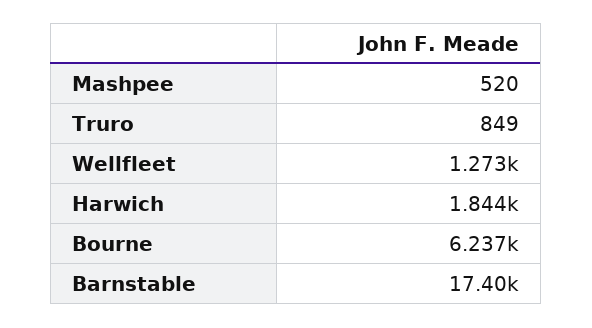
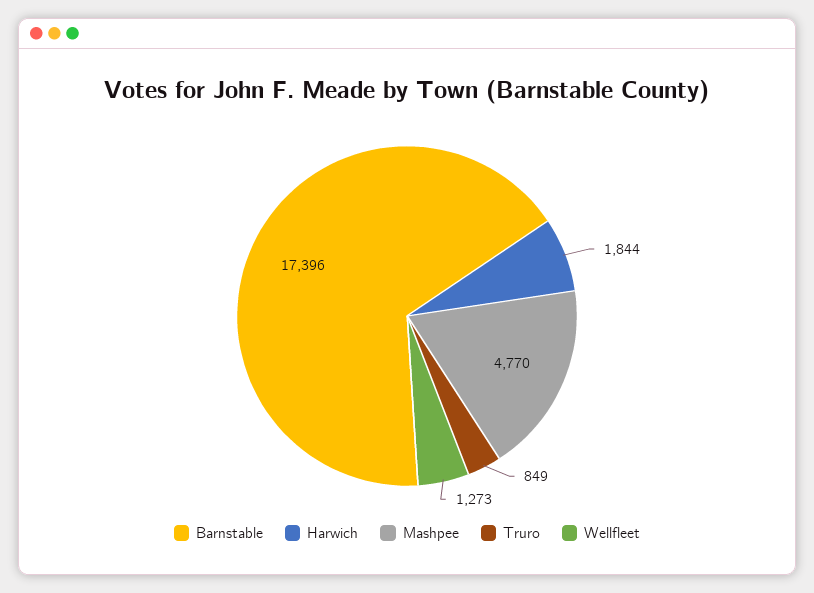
  {
-   "Mashpee": 520,
+   "Mashpee": 4770,
    "Truro": 849,
    "Wellfleet": 1273,
    "Harwich": 1844,
-   "Bourne": 6237,
    "Barnstable": 17396
  }

